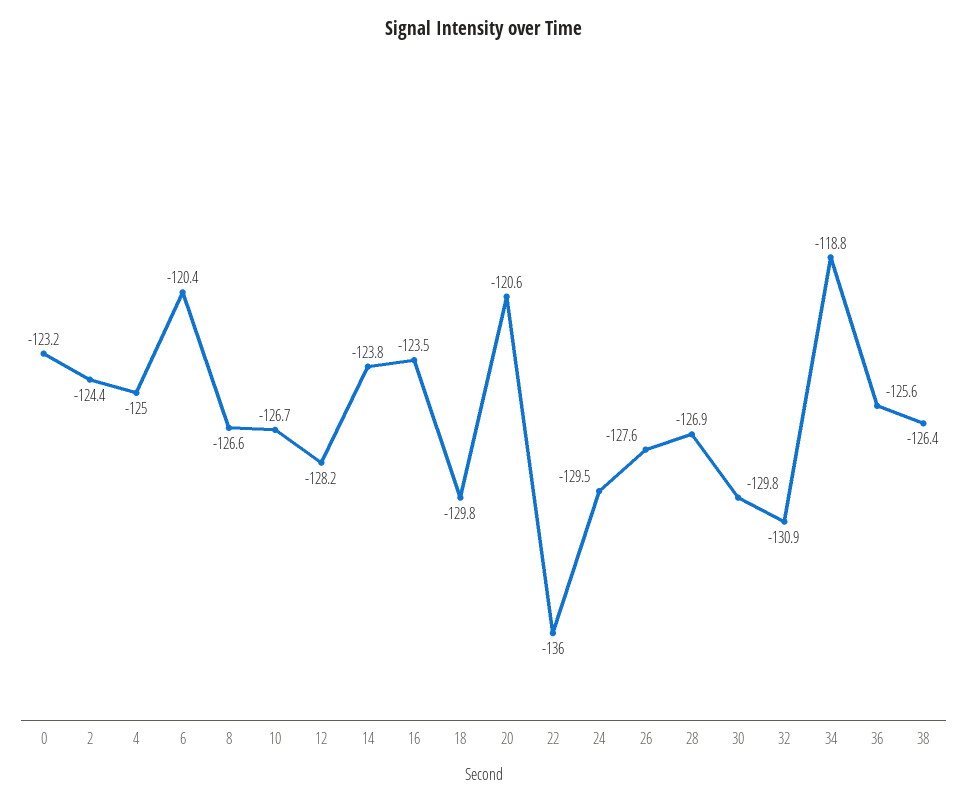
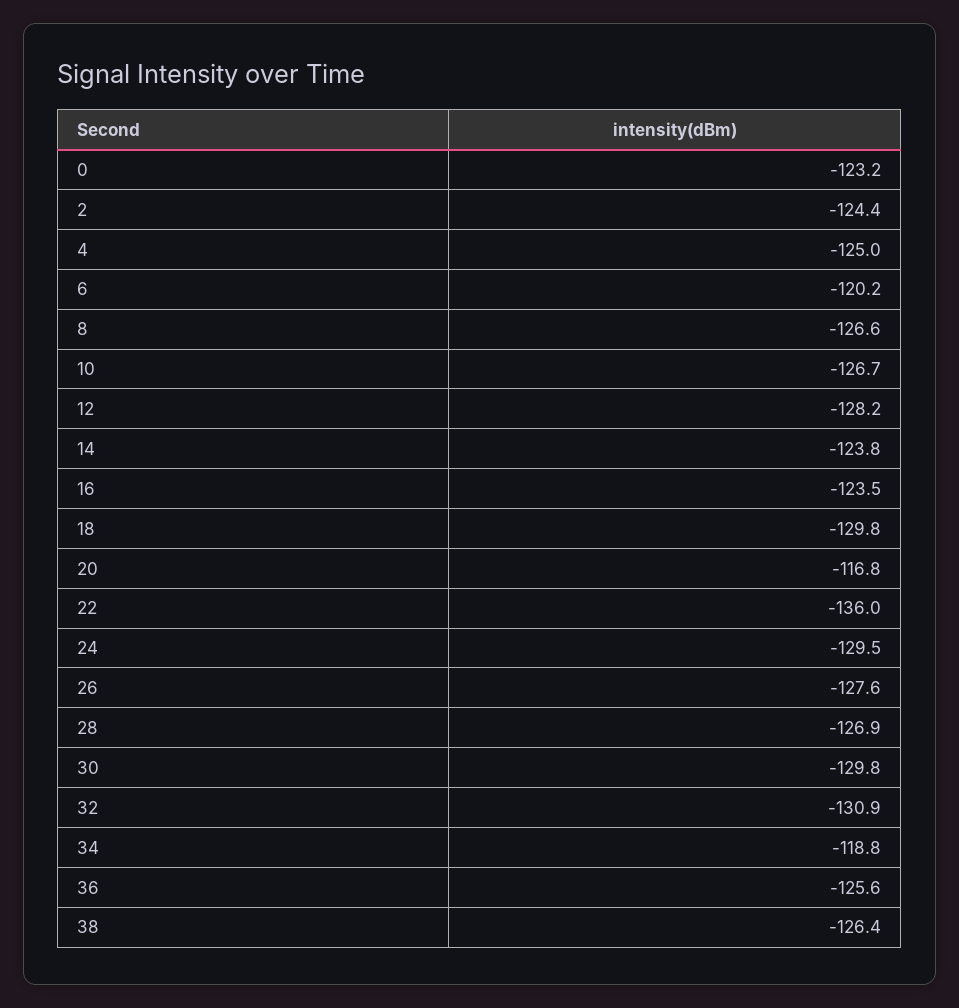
  {
    "0": -123.2,
    "2": -124.4,
    "4": -125,
-   "6": -120.4,
+   "6": -120.2,
    "8": -126.6,
    "10": -126.7,
    "12": -128.2,
    "14": -123.8,
    "16": -123.5,
    "18": -129.8,
-   "20": -120.6,
+   "20": -116.8,
    "22": -136,
    "24": -129.5,
    "26": -127.6,
    "28": -126.9,
    "30": -129.8,
    "32": -130.9,
    "34": -118.8,
    "36": -125.6,
    "38": -126.4
  }

